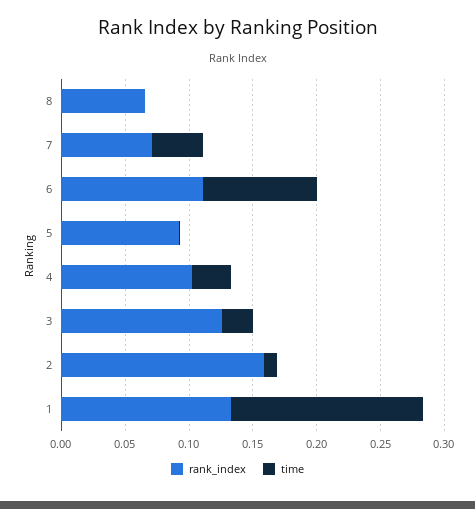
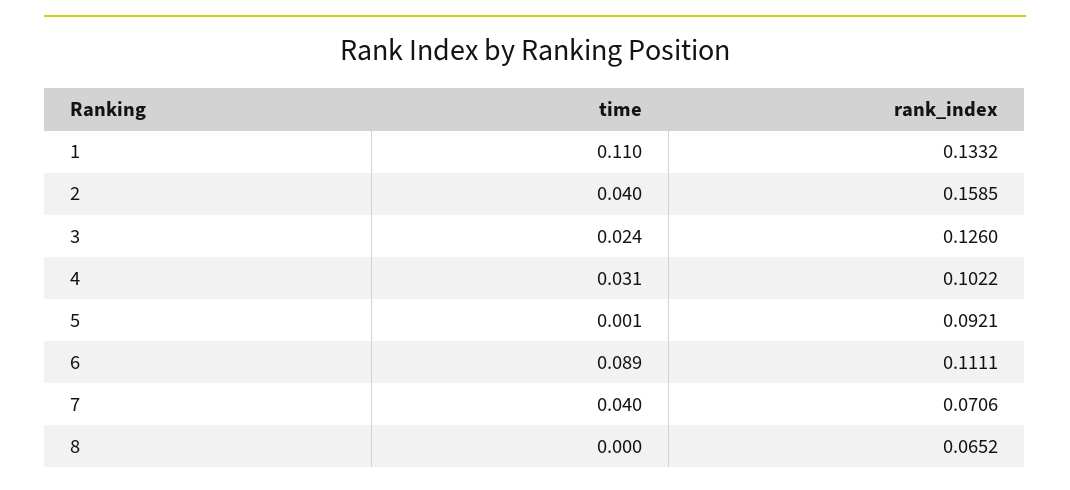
  {
    "rank_index": {
      "8": 0.0652,
      "7": 0.0706,
      "6": 0.1111,
      "5": 0.0921,
      "4": 0.1022,
      "3": 0.126,
      "2": 0.1585,
      "1": 0.1332
    },
    "time": {
      "8": 0,
      "7": 0.04,
      "6": 0.089,
      "5": 0.001,
      "4": 0.031,
      "3": 0.024,
-     "2": 0.01,
+     "2": 0.04,
-     "1": 0.15
+     "1": 0.11
    }
  }

